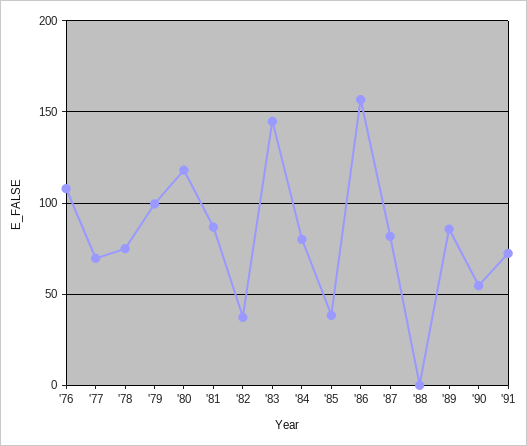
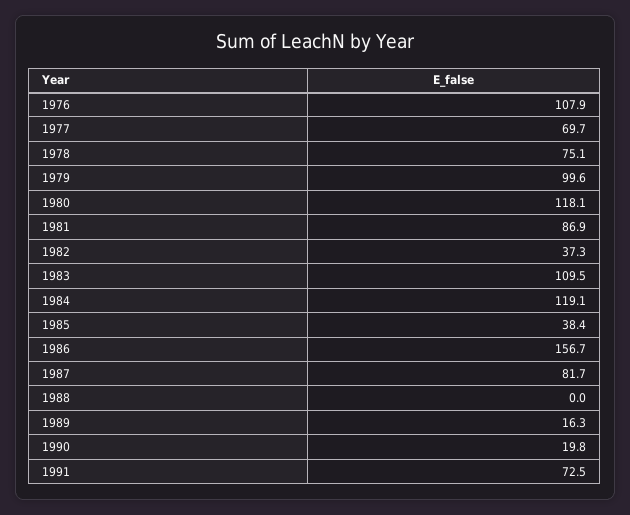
  {
    "'76": 107.9,
    "'77": 69.7,
    "'78": 75.1,
    "'79": 99.6,
    "'80": 118.1,
    "'81": 86.9,
    "'82": 37.3,
-   "'83": 145,
+   "'83": 109.5,
-   "'84": 80,
+   "'84": 119.1,
    "'85": 38.4,
    "'86": 156.7,
    "'87": 81.7,
    "'88": 0,
-   "'89": 85,
+   "'89": 16.3,
-   "'90": 55,
+   "'90": 19.8,
    "'91": 72.5
  }

